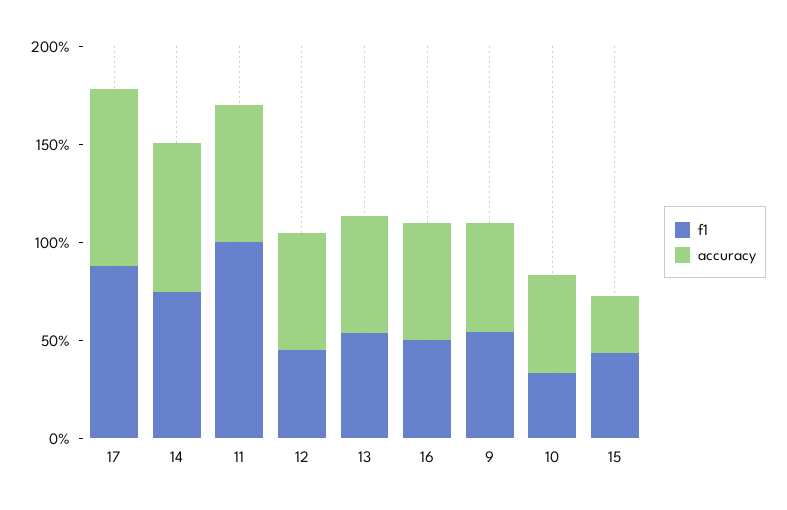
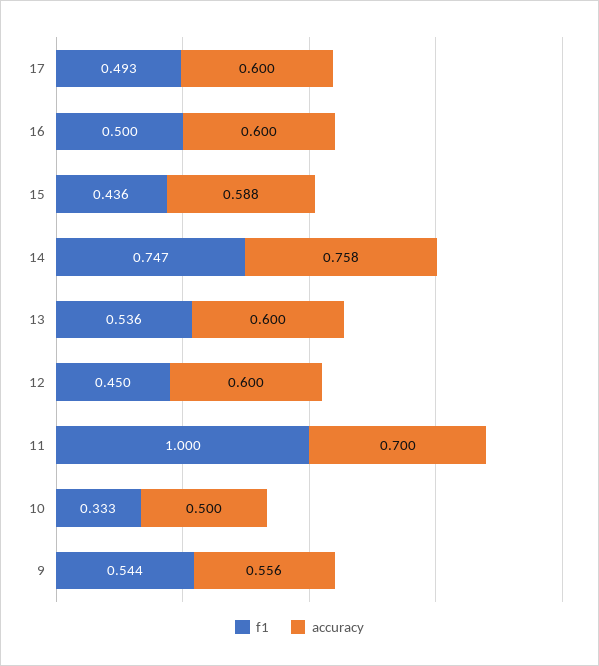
  {
    "f1": {
-     "17": 0.9,
+     "17": 0.493,
      "14": 0.747,
      "11": 1,
      "12": 0.45,
      "13": 0.536,
      "16": 0.5,
      "9": 0.544,
      "10": 0.333,
      "15": 0.436
    },
    "accuracy": {
-     "17": 0.9,
+     "17": 0.6,
      "14": 0.758,
      "11": 0.7,
      "12": 0.6,
      "13": 0.6,
      "16": 0.6,
      "9": 0.556,
      "10": 0.5,
-     "15": 0.3
+     "15": 0.588
    }
  }

